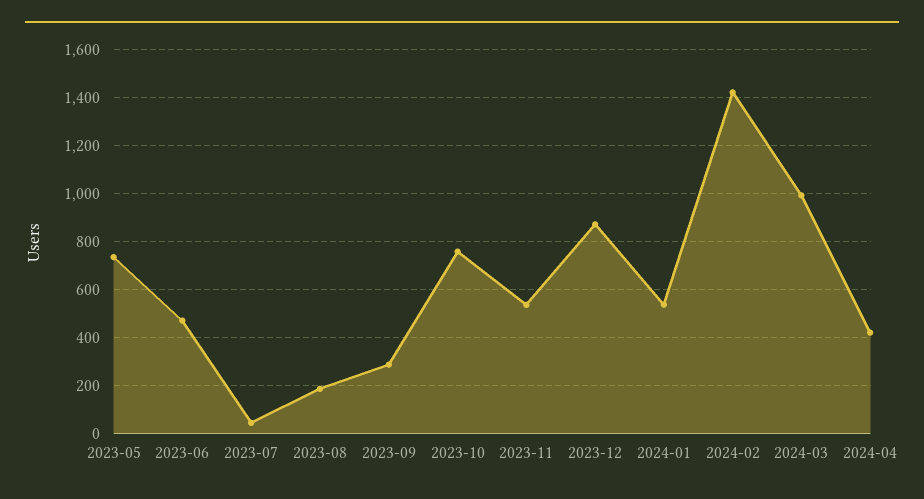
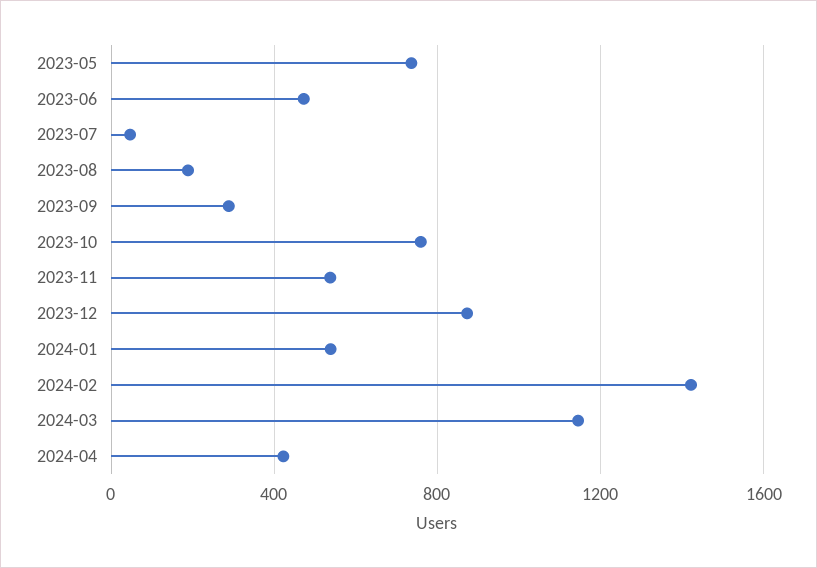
  {
    "2023-05": 725,
    "2023-06": 475,
    "2023-07": 50,
    "2023-08": 200,
    "2023-09": 300,
    "2023-10": 750,
    "2023-11": 525,
    "2023-12": 875,
    "2024-01": 550,
    "2024-02": 1425,
-   "2024-03": 1000,
+   "2024-03": 1150,
    "2024-04": 425
  }

